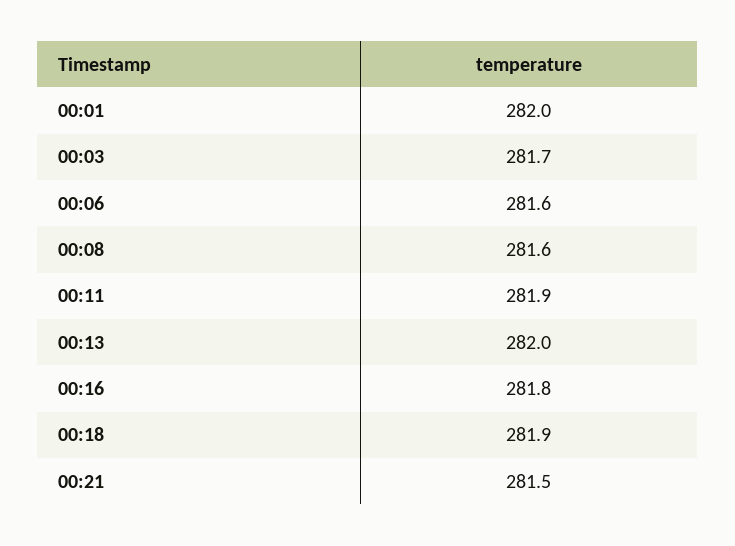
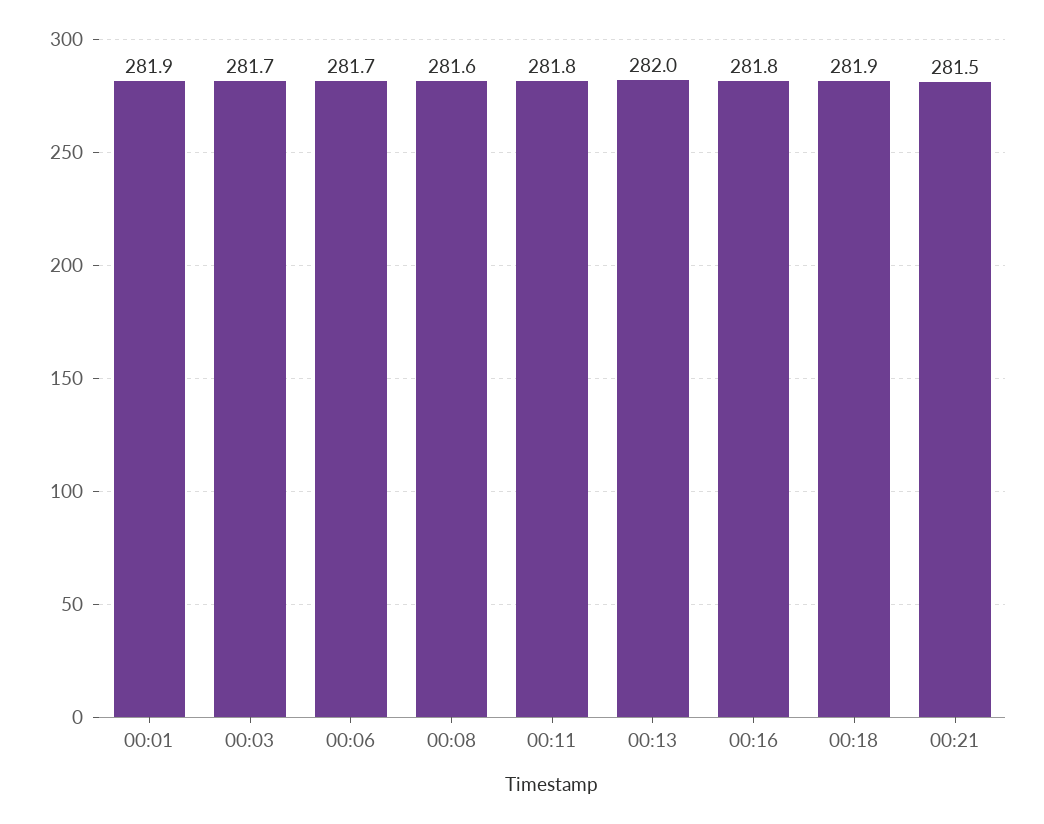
  {
-   "00:01": 282,
+   "00:01": 281.9,
    "00:03": 281.7,
-   "00:06": 281.6,
+   "00:06": 281.7,
    "00:08": 281.6,
-   "00:11": 281.9,
+   "00:11": 281.8,
    "00:13": 282,
    "00:16": 281.8,
    "00:18": 281.9,
    "00:21": 281.5
  }

